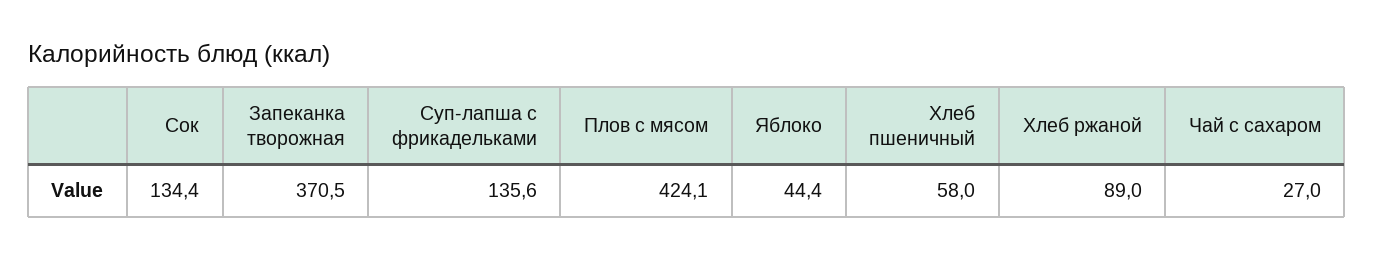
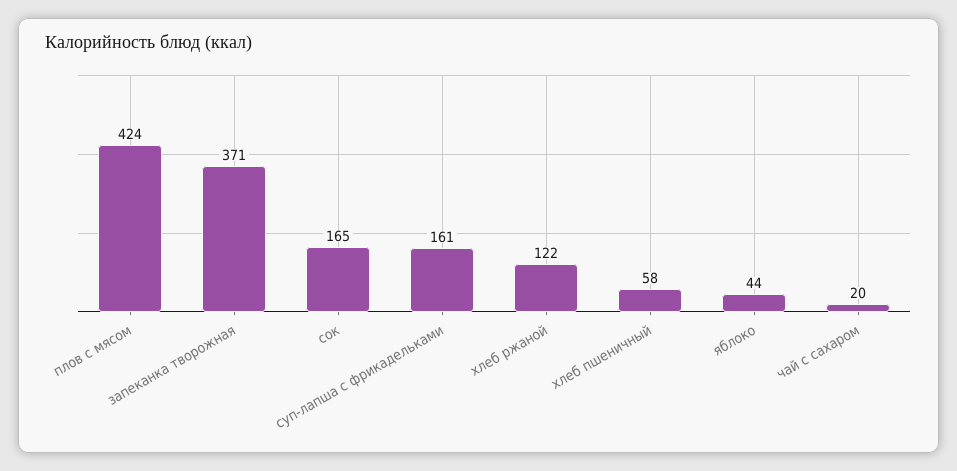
  {
-   "Сок": 134.4,
+   "Сок": 165,
    "Запеканка творожная": 370.5,
-   "Суп-лапша с фрикадельками": 135.6,
+   "Суп-лапша с фрикадельками": 161,
    "Плов с мясом": 424.1,
    "Яблоко": 44.4,
    "Хлеб пшеничный": 58,
-   "Хлеб ржаной": 89,
+   "Хлеб ржаной": 122,
-   "Чай с сахаром": 27
+   "Чай с сахаром": 20
  }

